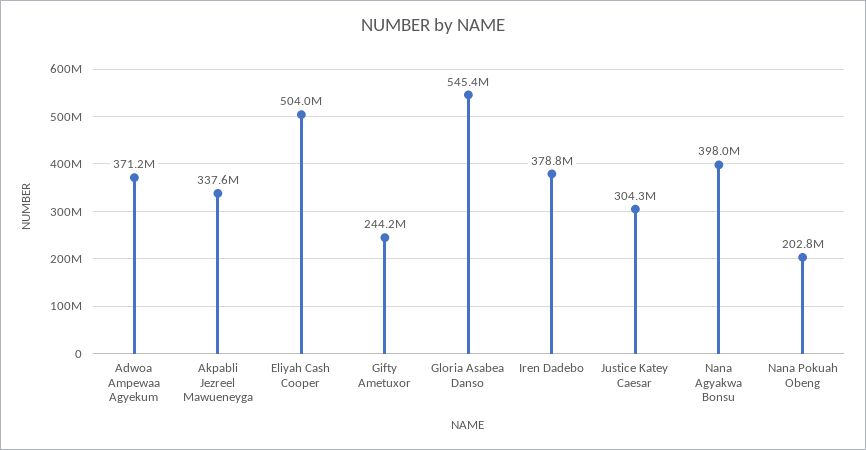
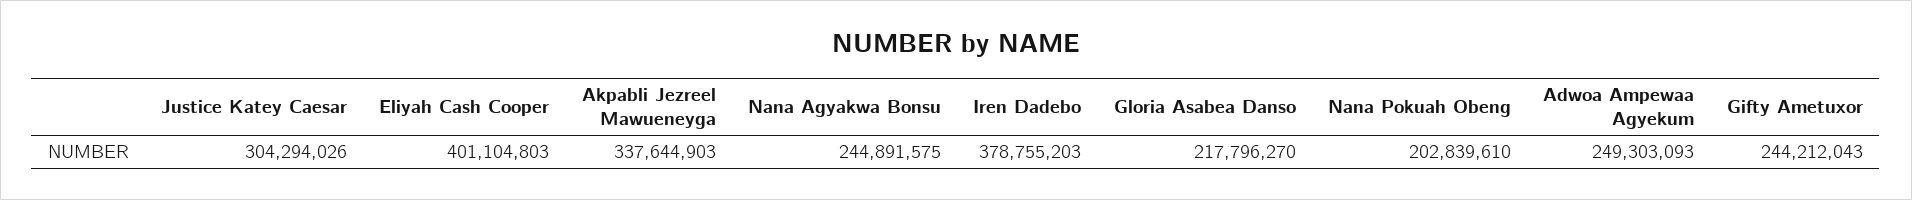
  {
-   "Adwoa Ampewaa Agyekum": 371200000,
+   "Adwoa Ampewaa Agyekum": 249303093,
    "Akpabli Jezreel Mawueneyga": 337644903,
-   "Eliyah Cash Cooper": 504000000,
+   "Eliyah Cash Cooper": 401104803,
    "Gifty Ametuxor": 244212043,
-   "Gloria Asabea Danso": 545400000,
+   "Gloria Asabea Danso": 217796270,
    "Iren Dadebo": 378755203,
    "Justice Katey Caesar": 304294026,
-   "Nana Agyakwa Bonsu": 398000000,
+   "Nana Agyakwa Bonsu": 244891575,
    "Nana Pokuah Obeng": 202839610
  }

